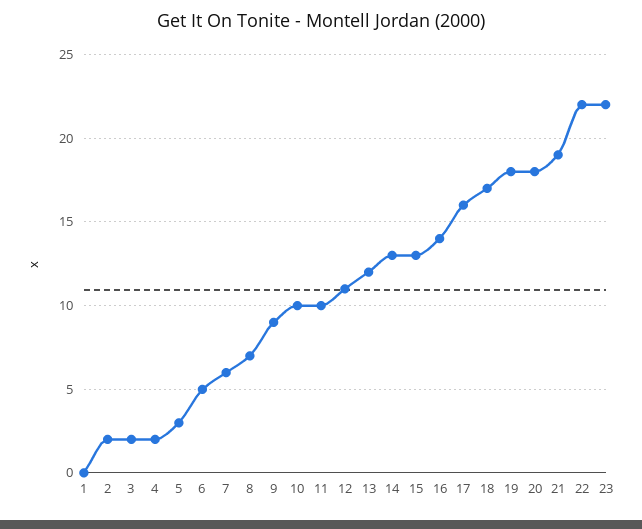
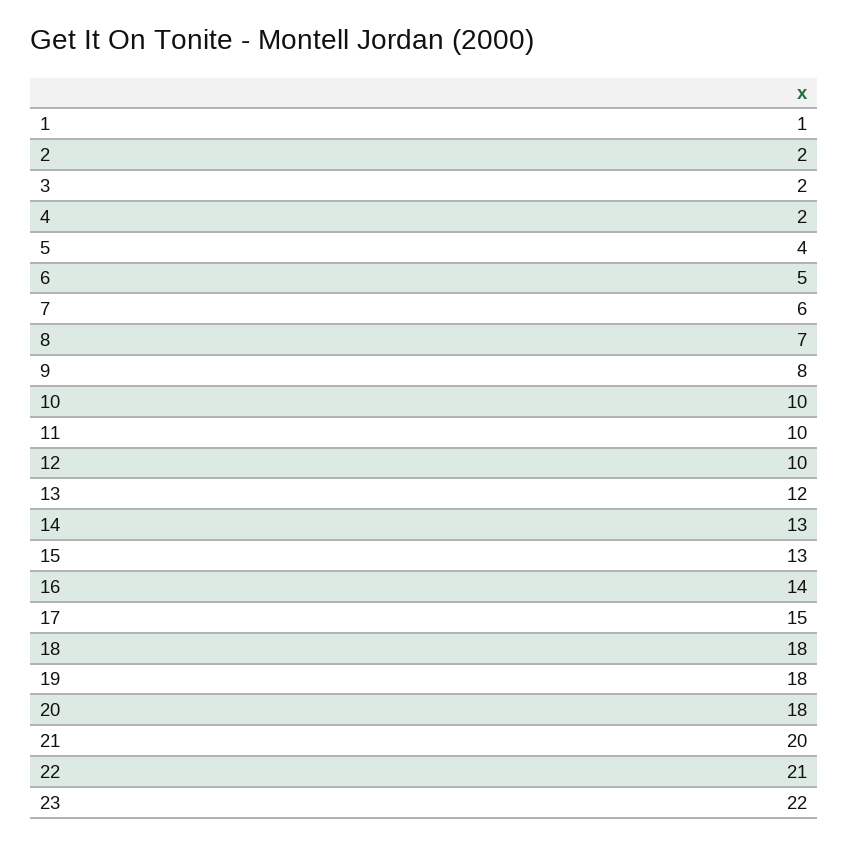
  {
-   "1": 0,
+   "1": 1,
    "2": 2,
    "3": 2,
    "4": 2,
-   "5": 3,
+   "5": 4,
    "6": 5,
    "7": 6,
    "8": 7,
-   "9": 9,
+   "9": 8,
    "10": 10,
    "11": 10,
-   "12": 11,
+   "12": 10,
    "13": 12,
    "14": 13,
    "15": 13,
    "16": 14,
-   "17": 16,
+   "17": 15,
-   "18": 17,
+   "18": 18,
    "19": 18,
    "20": 18,
-   "21": 19,
+   "21": 20,
-   "22": 22,
+   "22": 21,
    "23": 22
  }

